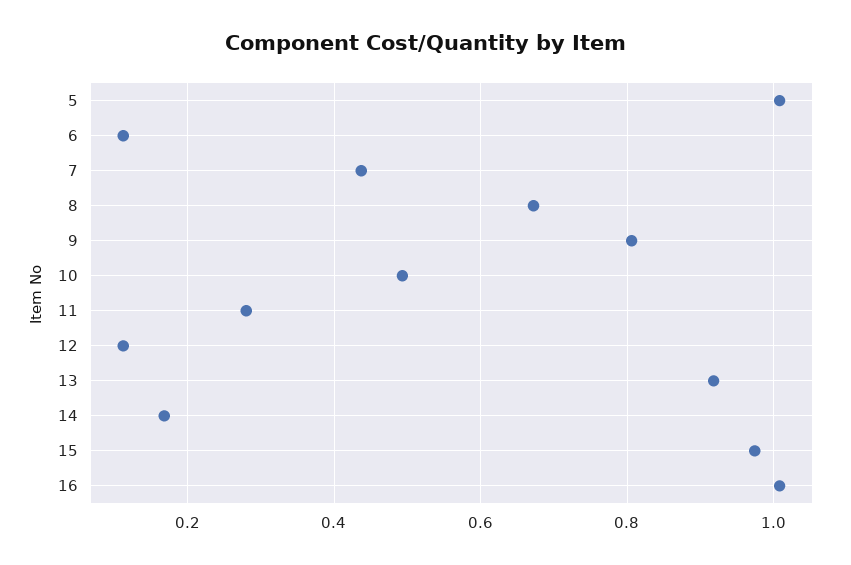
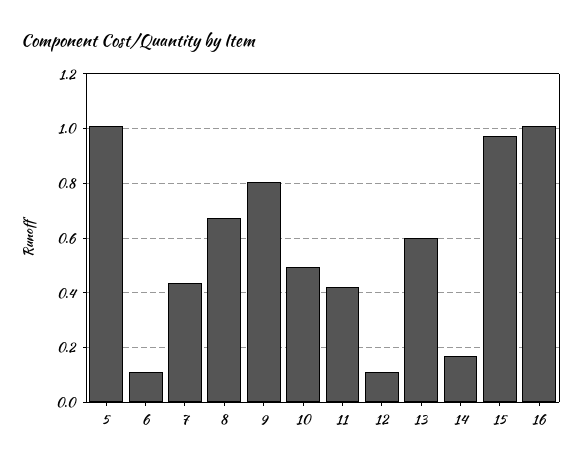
  {
    "5": 1,
    "6": 0.12,
    "7": 0.44,
    "8": 0.68,
    "9": 0.8,
    "10": 0.5,
-   "11": 0.28,
+   "11": 0.425,
    "12": 0.12,
-   "13": 0.92,
+   "13": 0.6,
    "14": 0.16,
    "15": 0.98,
    "16": 1
  }

